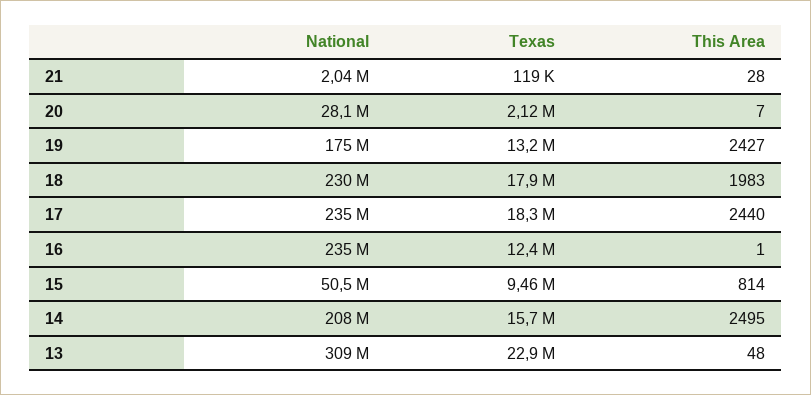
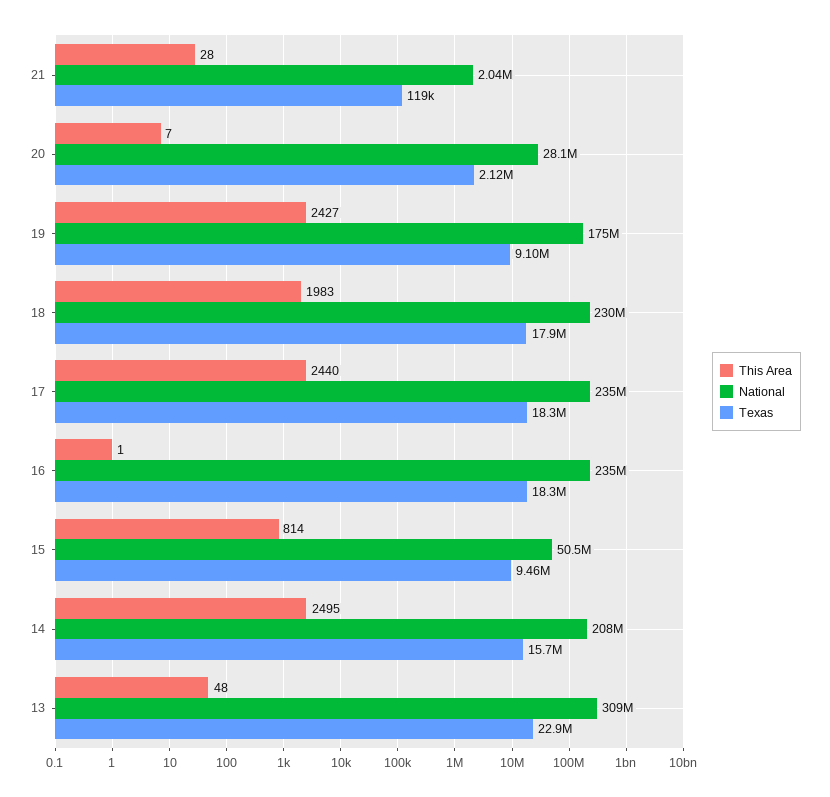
  {
    "National": {
      "21": 2040000,
      "20": 28100000,
      "19": 175000000,
      "18": 230000000,
      "17": 235000000,
      "16": 235000000,
      "15": 50500000,
      "14": 208000000,
      "13": 309000000
    },
    "Texas": {
      "21": 119000,
      "20": 2120000,
-     "19": 13200000,
+     "19": 9100000,
      "18": 17900000,
      "17": 18300000,
-     "16": 12400000,
+     "16": 18300000,
      "15": 9460000,
      "14": 15700000,
      "13": 22900000
    },
    "This Area": {
      "21": 28,
      "20": 7,
      "19": 2427,
      "18": 1983,
      "17": 2440,
      "16": 1,
      "15": 814,
      "14": 2495,
      "13": 48
    }
  }

